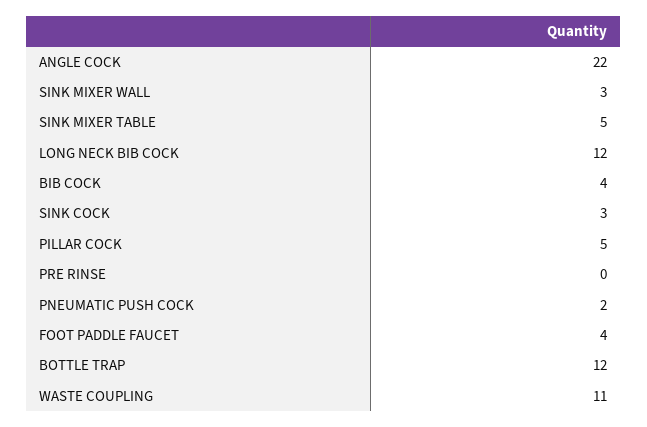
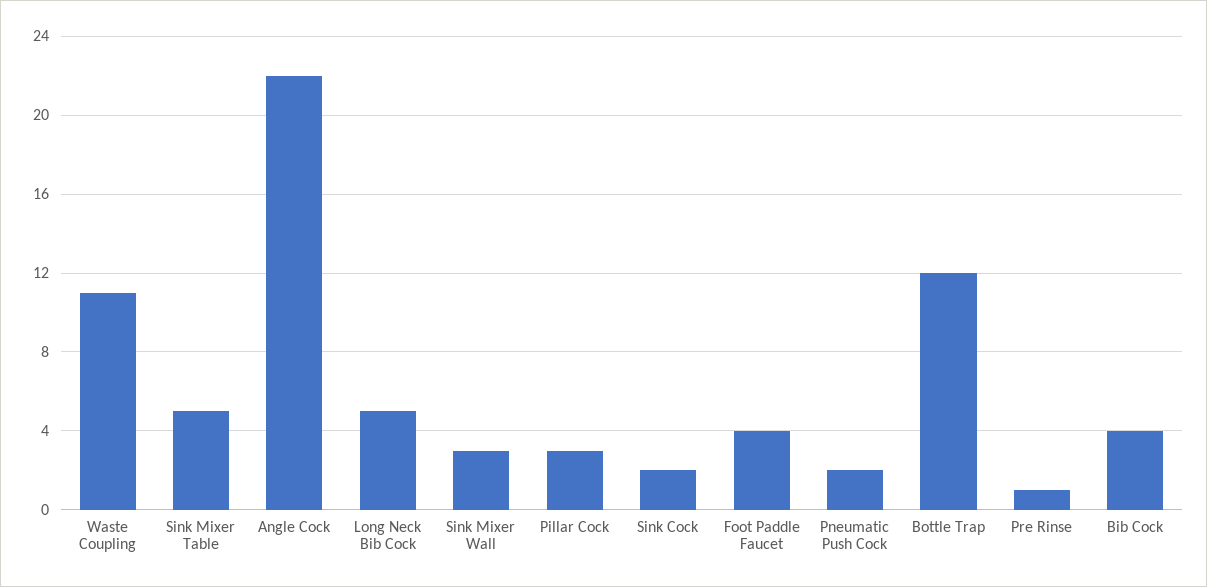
  {
    "ANGLE COCK": 22,
    "SINK MIXER WALL": 3,
    "SINK MIXER TABLE": 5,
-   "LONG NECK BIB COCK": 12,
+   "LONG NECK BIB COCK": 5,
    "BIB COCK": 4,
-   "SINK COCK": 3,
+   "SINK COCK": 2,
-   "PILLAR COCK": 5,
+   "PILLAR COCK": 3,
-   "PRE RINSE": 0,
+   "PRE RINSE": 1,
    "PNEUMATIC PUSH COCK": 2,
    "FOOT PADDLE FAUCET": 4,
    "BOTTLE TRAP": 12,
    "WASTE COUPLING": 11
  }

